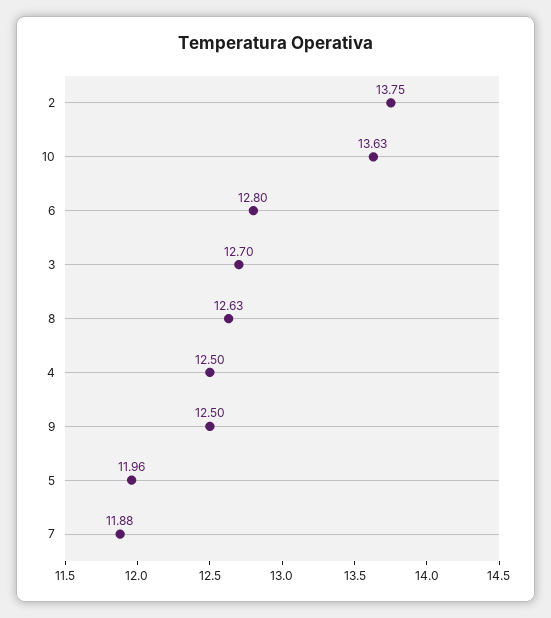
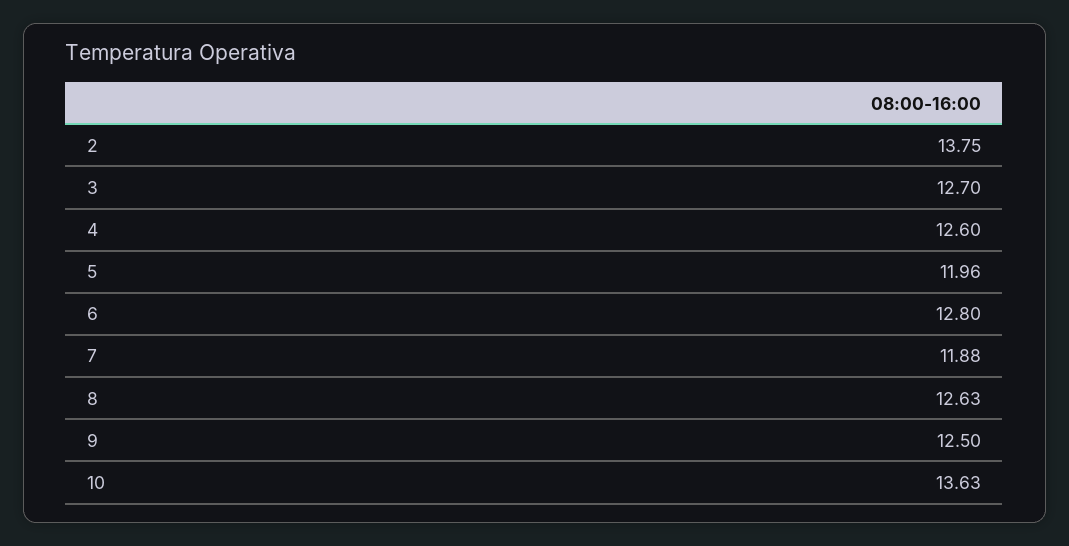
  {
    "2": 13.75,
    "10": 13.63,
    "6": 12.8,
    "3": 12.7,
    "8": 12.63,
-   "4": 12.5,
+   "4": 12.6,
    "9": 12.5,
    "5": 11.96,
    "7": 11.88
  }

